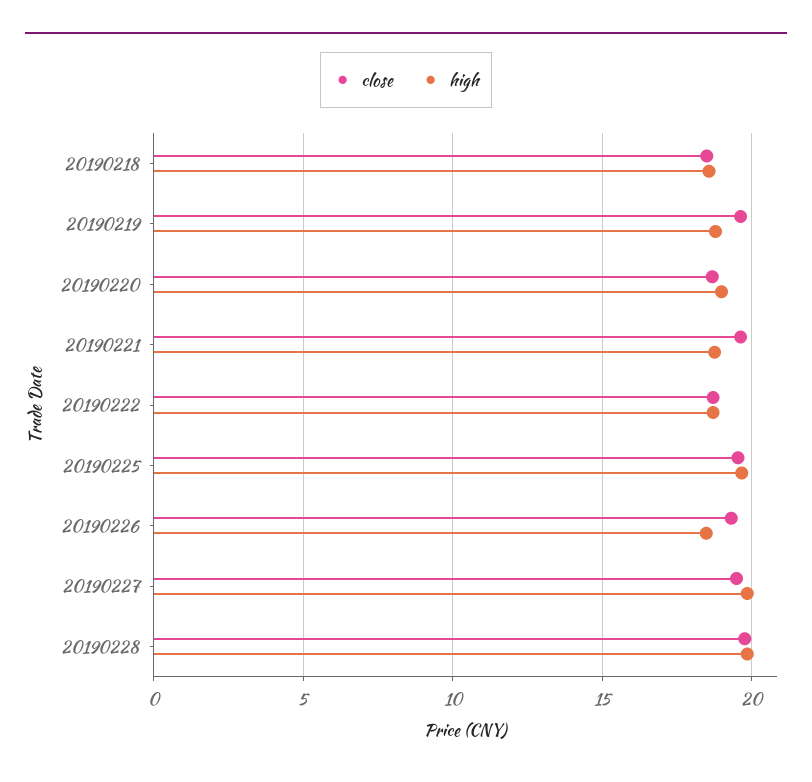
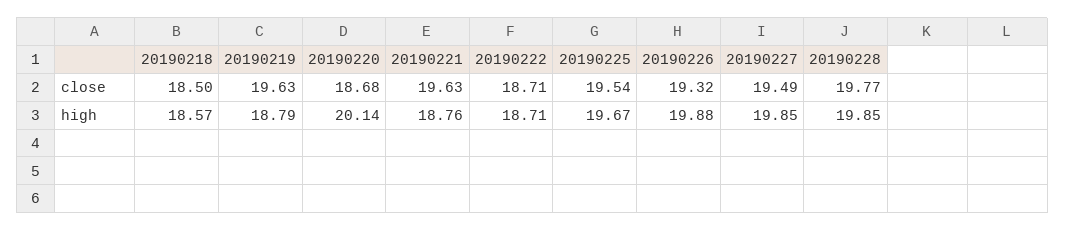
  {
    "close": {
      "20190218": 18.5,
      "20190219": 19.63,
      "20190220": 18.68,
      "20190221": 19.63,
      "20190222": 18.71,
      "20190225": 19.54,
      "20190226": 19.32,
      "20190227": 19.49,
      "20190228": 19.77
    },
    "high": {
      "20190218": 18.57,
      "20190219": 18.79,
-     "20190220": 19,
+     "20190220": 20.14,
      "20190221": 18.76,
      "20190222": 18.71,
      "20190225": 19.67,
-     "20190226": 18.5,
+     "20190226": 19.88,
      "20190227": 19.85,
      "20190228": 19.85
    }
  }

